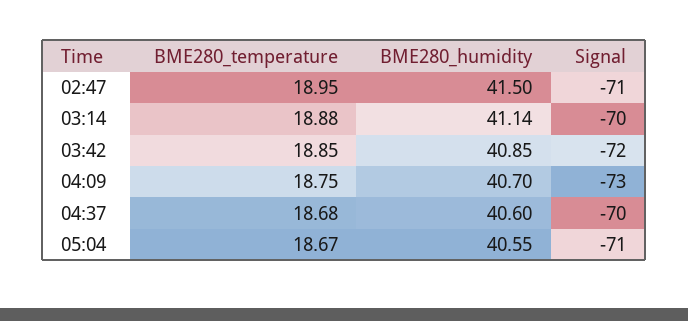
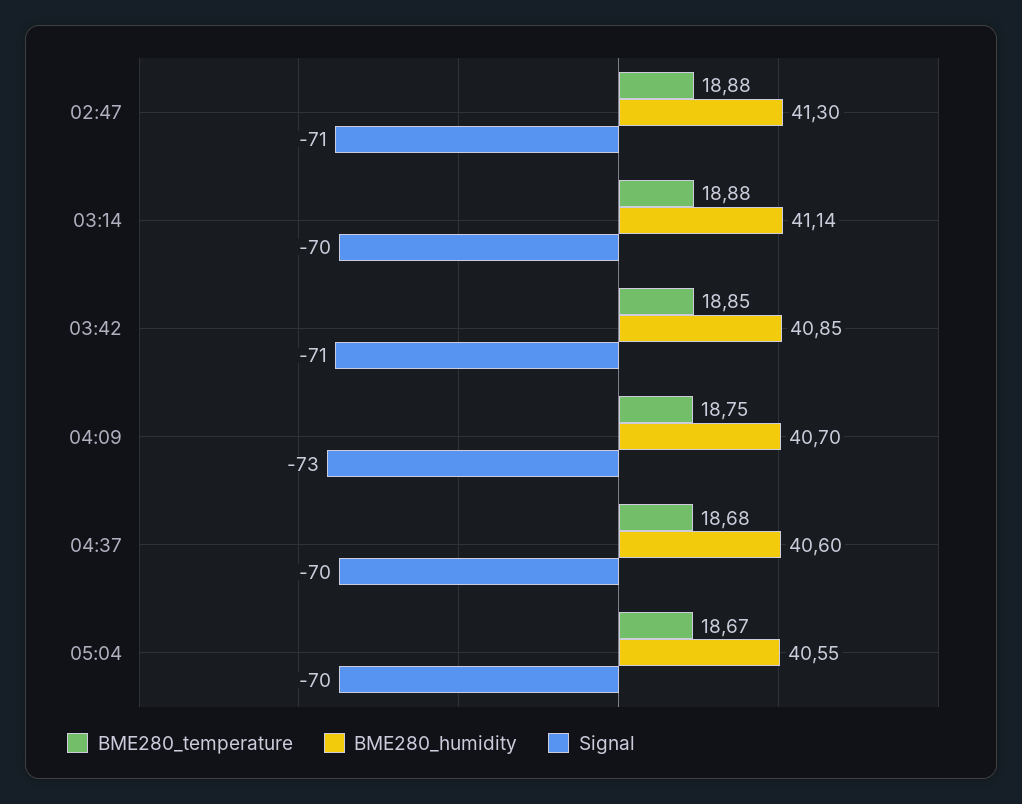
  {
    "BME280_temperature": {
-     "02:47": 18.95,
+     "02:47": 18.88,
      "03:14": 18.88,
      "03:42": 18.85,
      "04:09": 18.75,
      "04:37": 18.68,
      "05:04": 18.67
    },
    "BME280_humidity": {
-     "02:47": 41.5,
+     "02:47": 41.3,
      "03:14": 41.14,
      "03:42": 40.85,
      "04:09": 40.7,
      "04:37": 40.6,
      "05:04": 40.55
    },
    "Signal": {
      "02:47": -71,
      "03:14": -70,
-     "03:42": -72,
+     "03:42": -71,
      "04:09": -73,
      "04:37": -70,
-     "05:04": -71
+     "05:04": -70
    }
  }

